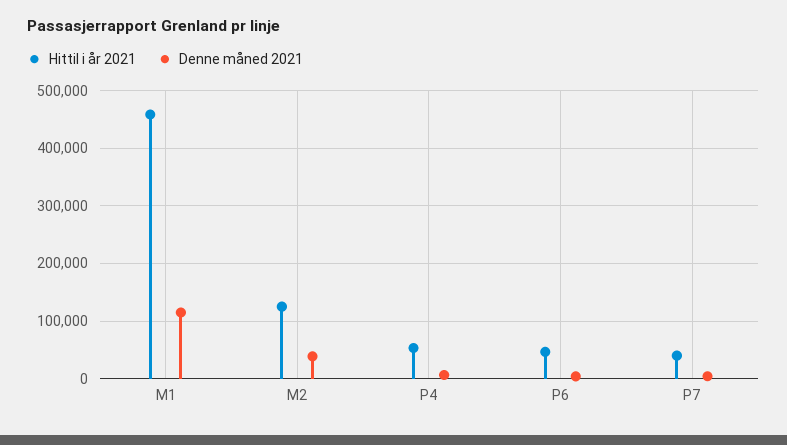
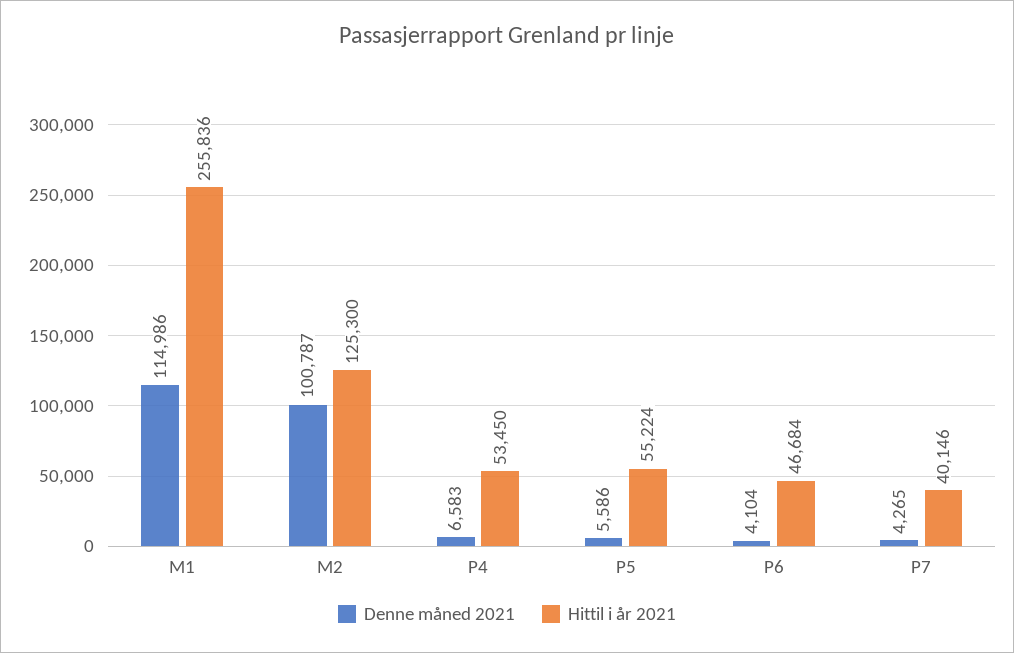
  {
    "Hittil i år 2021": {
-     "M1": 460000,
+     "M1": 255836,
      "M2": 125300,
      "P4": 53450,
      "P6": 46684,
-     "P7": 40146
+     "P7": 40146,
+     "P5": 55224
    },
    "Denne måned 2021": {
      "M1": 114986,
-     "M2": 40000,
+     "M2": 100787,
      "P4": 6583,
      "P6": 4104,
-     "P7": 4265
+     "P7": 4265,
+     "P5": 5586
    }
  }

